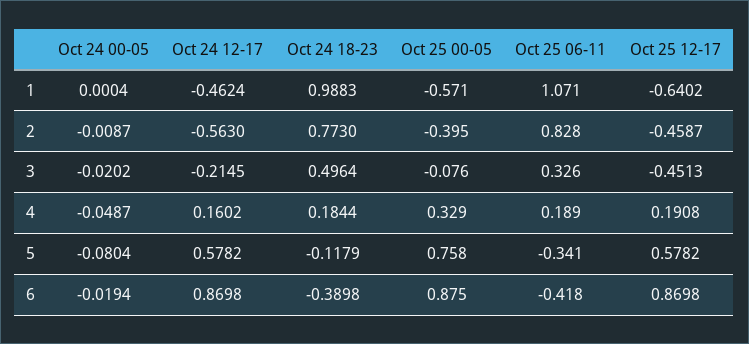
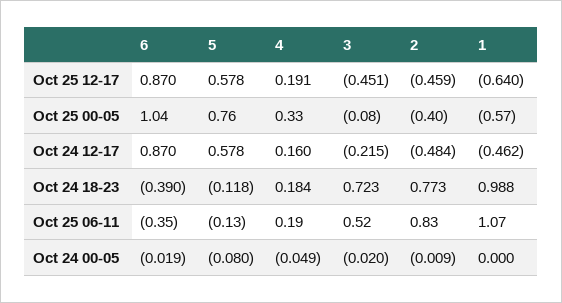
  {
    "Oct 24 00-05": {
      "1": 0.0004,
      "2": -0.0087,
      "3": -0.0202,
      "4": -0.0487,
      "5": -0.0804,
      "6": -0.0194
    },
    "Oct 24 12-17": {
      "1": -0.4624,
-     "2": -0.563,
+     "2": -0.484,
      "3": -0.2145,
      "4": 0.1602,
      "5": 0.5782,
      "6": 0.8698
    },
    "Oct 24 18-23": {
      "1": 0.9883,
      "2": 0.773,
-     "3": 0.4964,
+     "3": 0.723,
      "4": 0.1844,
      "5": -0.1179,
      "6": -0.3898
    },
    "Oct 25 00-05": {
      "1": -0.571,
      "2": -0.395,
      "3": -0.076,
      "4": 0.329,
      "5": 0.758,
-     "6": 0.875
+     "6": 1.04
    },
    "Oct 25 06-11": {
      "1": 1.071,
      "2": 0.828,
-     "3": 0.326,
+     "3": 0.52,
      "4": 0.189,
-     "5": -0.341,
+     "5": -0.13,
-     "6": -0.418
+     "6": -0.35
    },
    "Oct 25 12-17": {
      "1": -0.6402,
      "2": -0.4587,
      "3": -0.4513,
      "4": 0.1908,
      "5": 0.5782,
      "6": 0.8698
    }
  }

